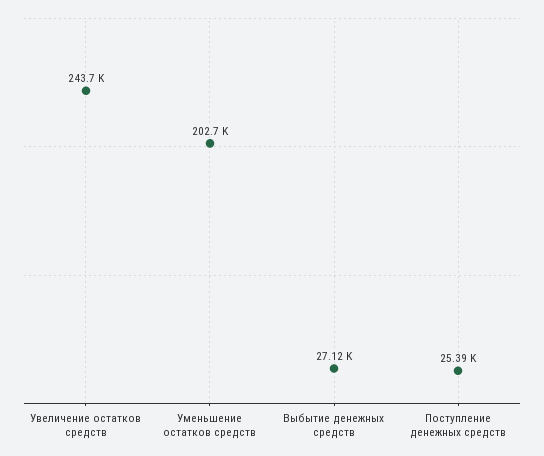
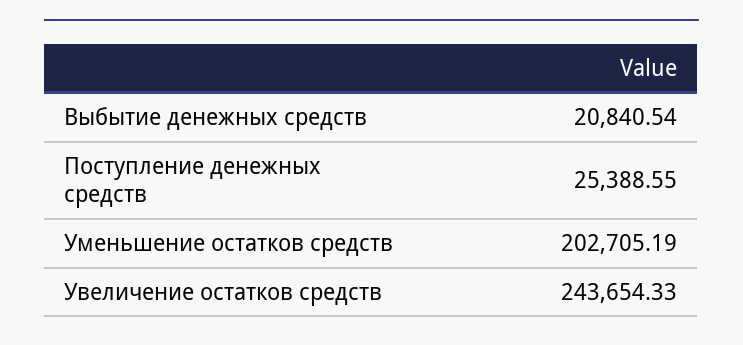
  {
    "Увеличение остатков средств": 243654.33,
    "Уменьшение остатков средств": 202705.19,
-   "Выбытие денежных средств": 27120,
+   "Выбытие денежных средств": 20840.54,
    "Поступление денежных средств": 25388.55
  }

